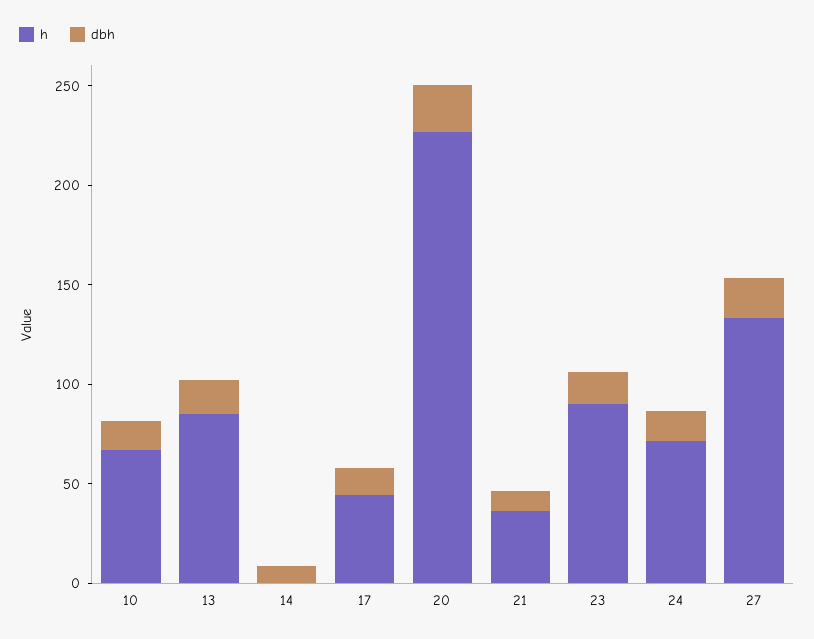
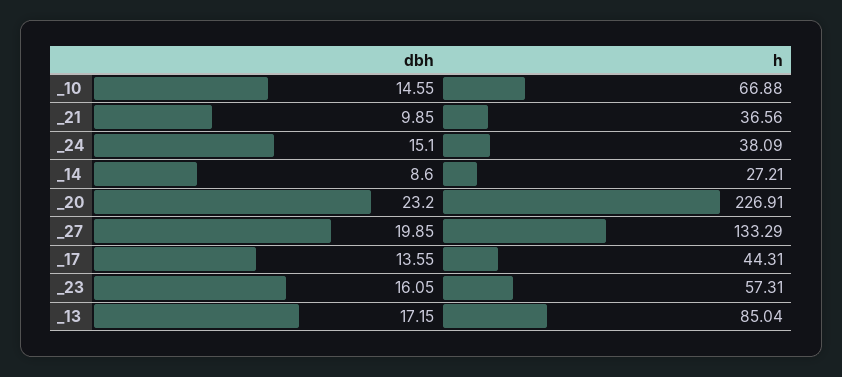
  {
    "h": {
      "10": 66.88,
      "13": 85.04,
-     "14": 0,
+     "14": 27.21,
      "17": 44.31,
      "20": 226.91,
      "21": 36.56,
-     "23": 90,
+     "23": 57.31,
-     "24": 70,
+     "24": 38.09,
      "27": 133.29
    },
    "dbh": {
      "10": 14.55,
      "13": 17.15,
      "14": 8.6,
      "17": 13.55,
      "20": 23.2,
      "21": 9.85,
      "23": 16.05,
      "24": 15.1,
      "27": 19.85
    }
  }

